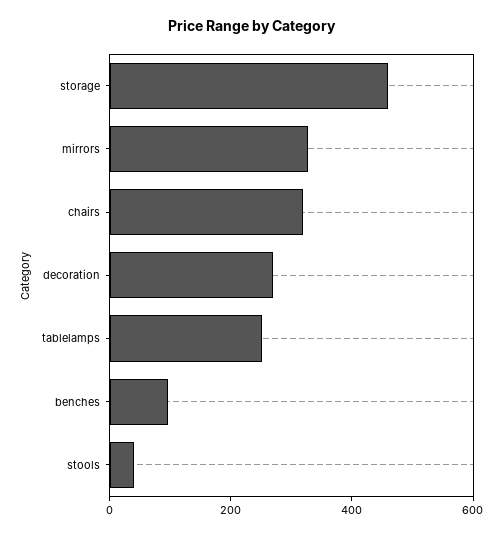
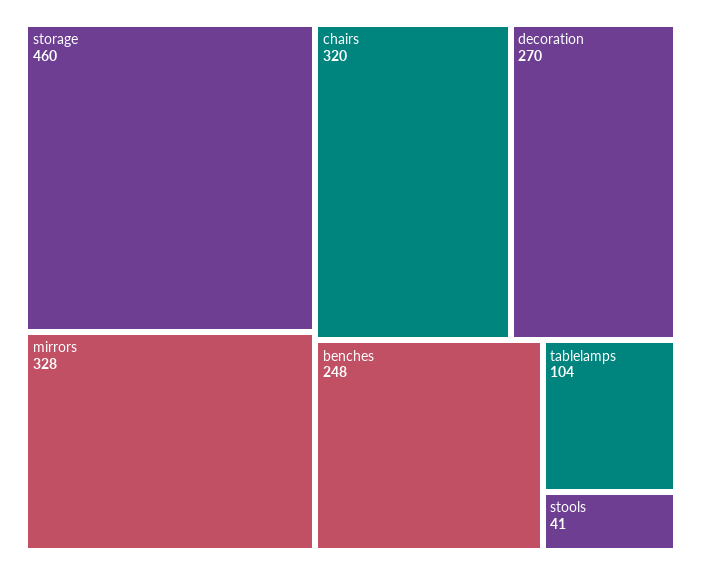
  {
    "storage": 460,
    "mirrors": 328,
    "chairs": 320,
    "decoration": 270,
-   "tablelamps": 250,
+   "tablelamps": 104,
-   "benches": 100,
+   "benches": 248,
    "stools": 41
  }

